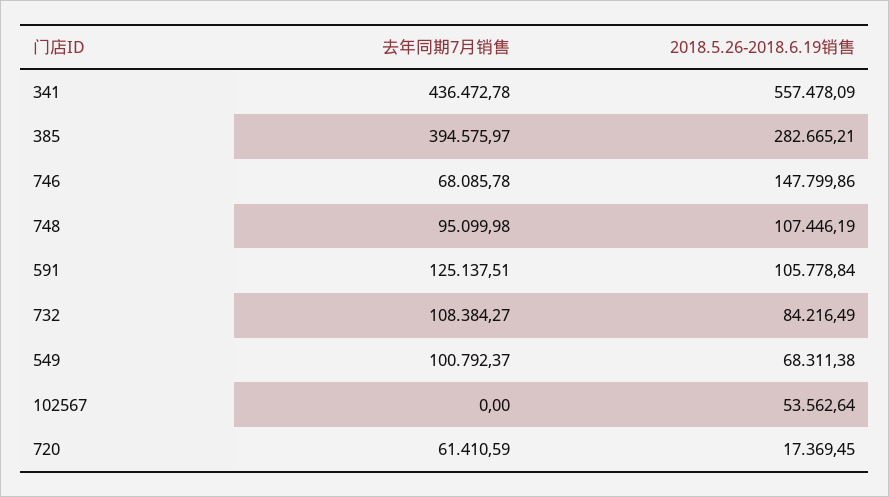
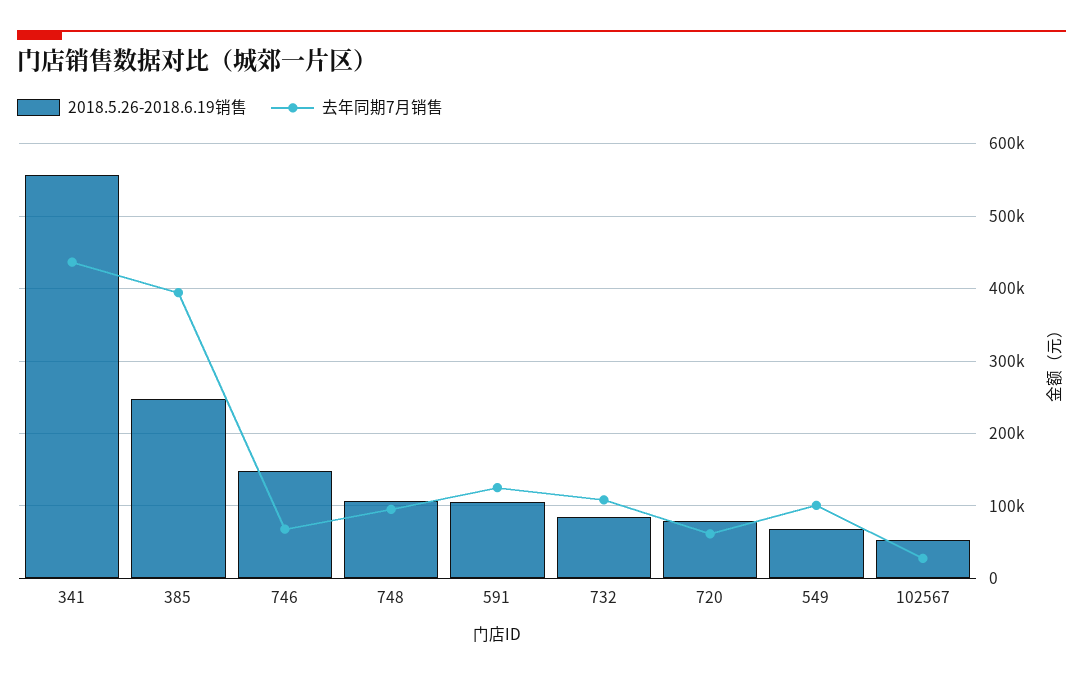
  {
    "去年同期7月销售": {
      "341": 436472.78,
      "385": 394575.97,
      "746": 68085.78,
      "748": 95099.98,
      "591": 125137.51,
      "732": 108384.27,
      "549": 100792.37,
-     "102567": 0,
+     "102567": 30000,
      "720": 61410.59
    },
    "2018.5.26-2018.6.19销售": {
      "341": 557478.09,
-     "385": 282665.21,
+     "385": 250000,
      "746": 147799.86,
      "748": 107446.19,
      "591": 105778.84,
      "732": 84216.49,
      "549": 68311.38,
      "102567": 53562.64,
-     "720": 17369.45
+     "720": 80000
    }
  }

